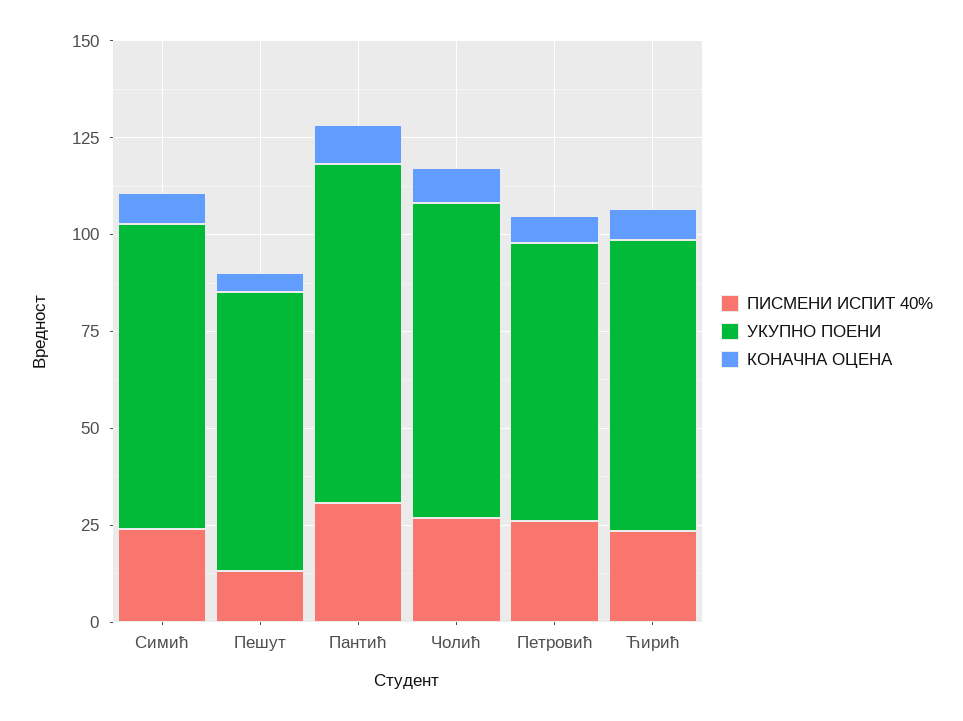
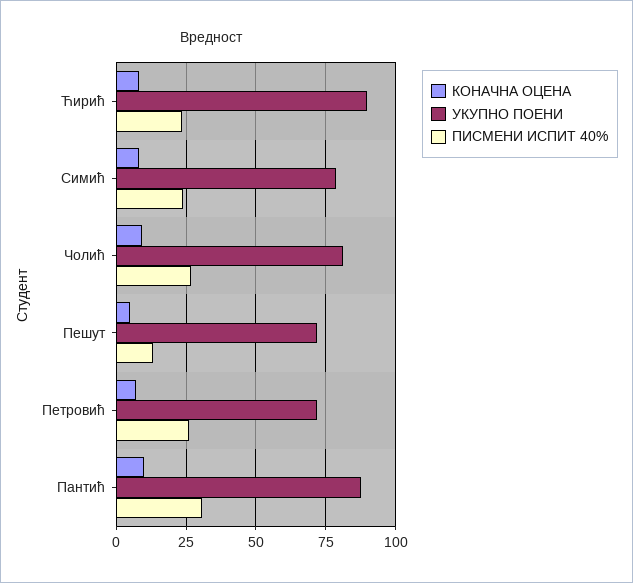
  {
    "ПИСМЕНИ ИСПИТ 40%": {
      "Симић": 25,
      "Пешут": 12.5,
      "Пантић": 30,
      "Чолић": 27.5,
      "Петровић": 25,
      "Ћирић": 22.5
    },
    "УКУПНО ПОЕНИ": {
      "Симић": 80,
      "Пешут": 72.5,
      "Пантић": 87.5,
      "Чолић": 82.5,
      "Петровић": 72.5,
-     "Ћирић": 75
+     "Ћирић": 90
    },
    "КОНАЧНА ОЦЕНА": {
      "Симић": 7.5,
      "Пешут": 5,
      "Пантић": 10,
      "Чолић": 10,
      "Петровић": 7.5,
      "Ћирић": 7.5
    }
  }

